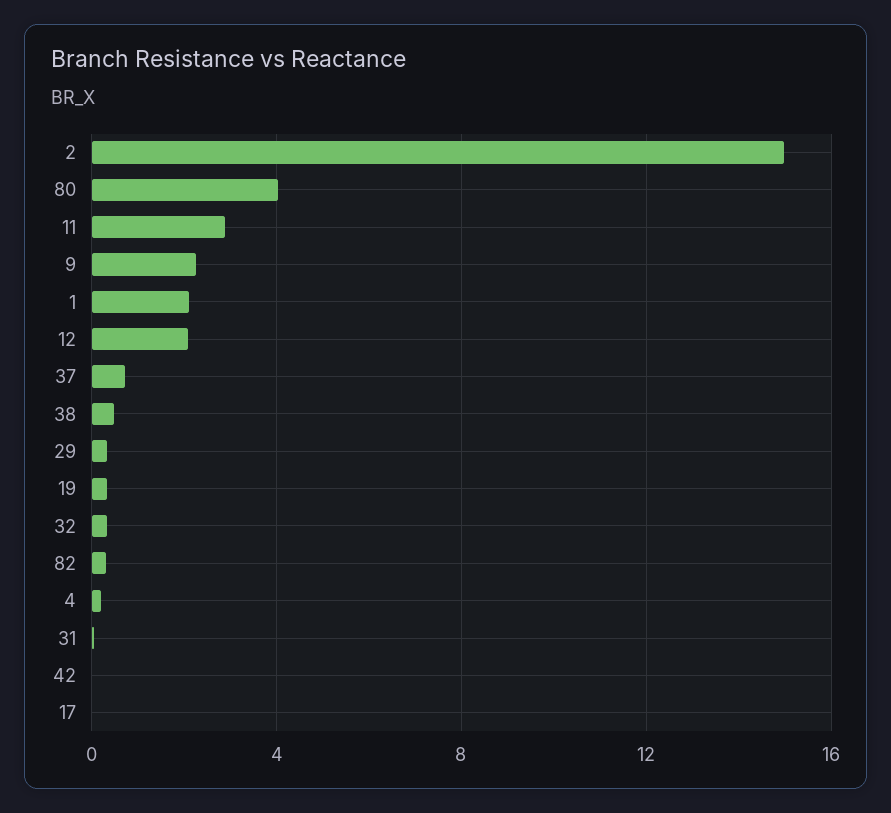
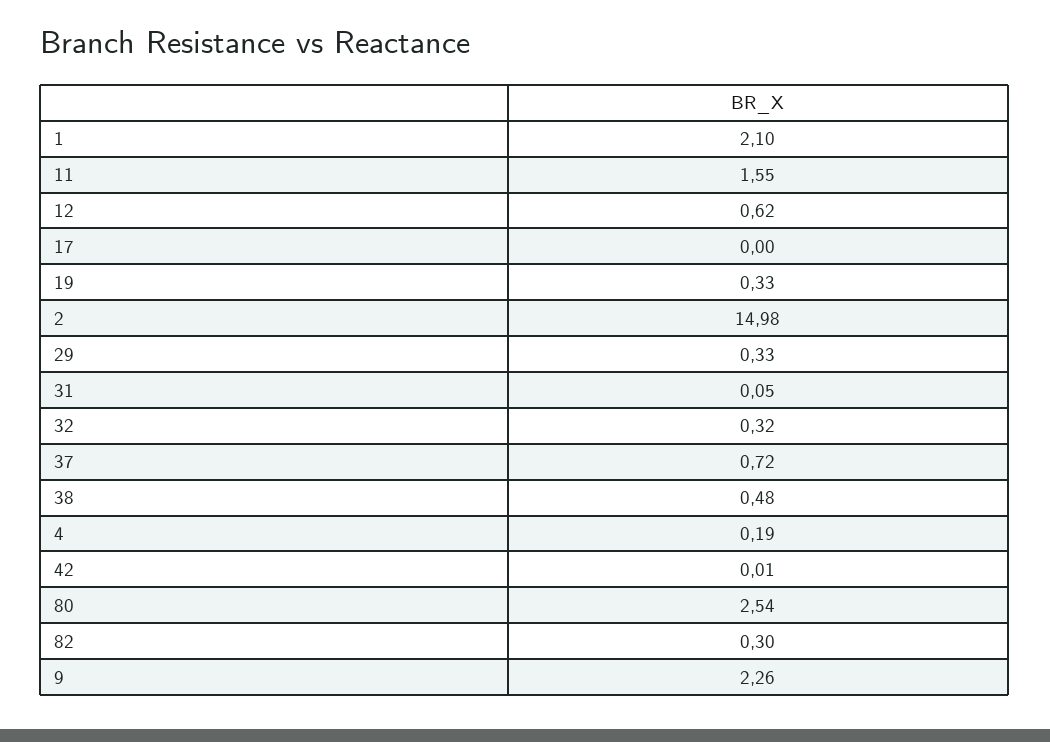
  {
    "2": 14.98,
-   "80": 4,
+   "80": 2.54,
-   "11": 3,
+   "11": 1.55,
    "9": 2.26,
    "1": 2.1,
-   "12": 2,
+   "12": 0.62,
    "37": 0.72,
    "38": 0.48,
    "29": 0.33,
    "19": 0.33,
    "32": 0.32,
    "82": 0.3,
    "4": 0.19,
    "31": 0.05,
    "42": 0.01,
    "17": 0
  }

